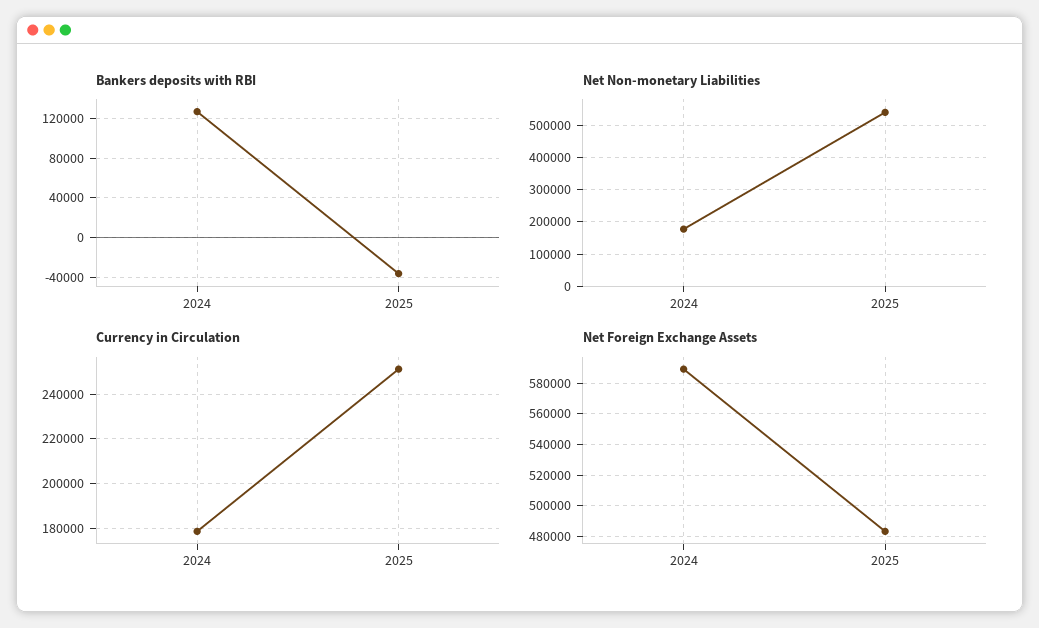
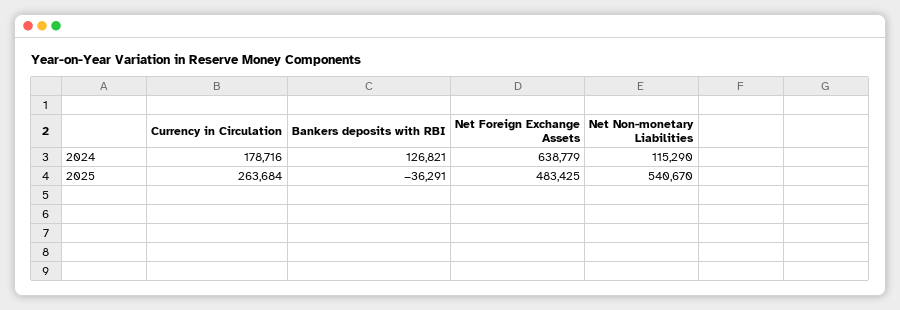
  {
    "Bankers deposits with RBI": {
      "2024": 126821,
      "2025": -36291
    },
    "Net Non-monetary Liabilities": {
-     "2024": 180000,
+     "2024": 115290,
      "2025": 540670
    },
    "Currency in Circulation": {
      "2024": 178716,
-     "2025": 250000
+     "2025": 263684
    },
    "Net Foreign Exchange Assets": {
-     "2024": 590000,
+     "2024": 638779,
      "2025": 483425
    }
  }

